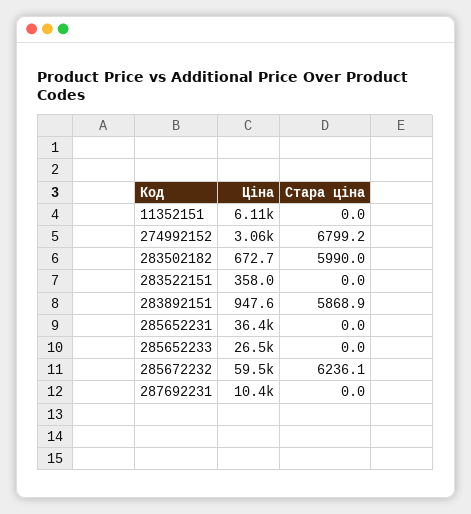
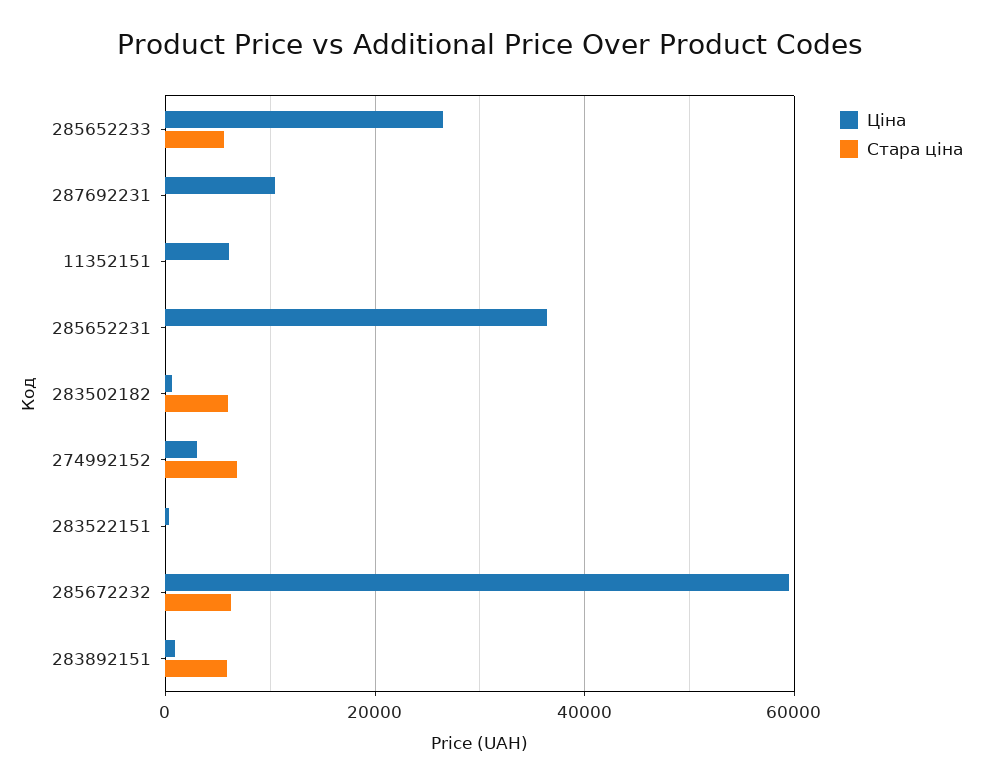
  {
    "Ціна": {
      "11352151": 6110,
      "274992152": 3060,
      "283502182": 672.7,
      "283522151": 358,
      "283892151": 947.6,
      "285652231": 36400,
      "285652233": 26500,
      "285672232": 59500,
      "287692231": 10400
    },
    "Стара ціна": {
      "11352151": 0,
      "274992152": 6799.2,
      "283502182": 5990,
      "283522151": 0,
      "283892151": 5868.9,
      "285652231": 0,
-     "285652233": 0,
+     "285652233": 6000,
      "285672232": 6236.1,
      "287692231": 0
    }
  }

